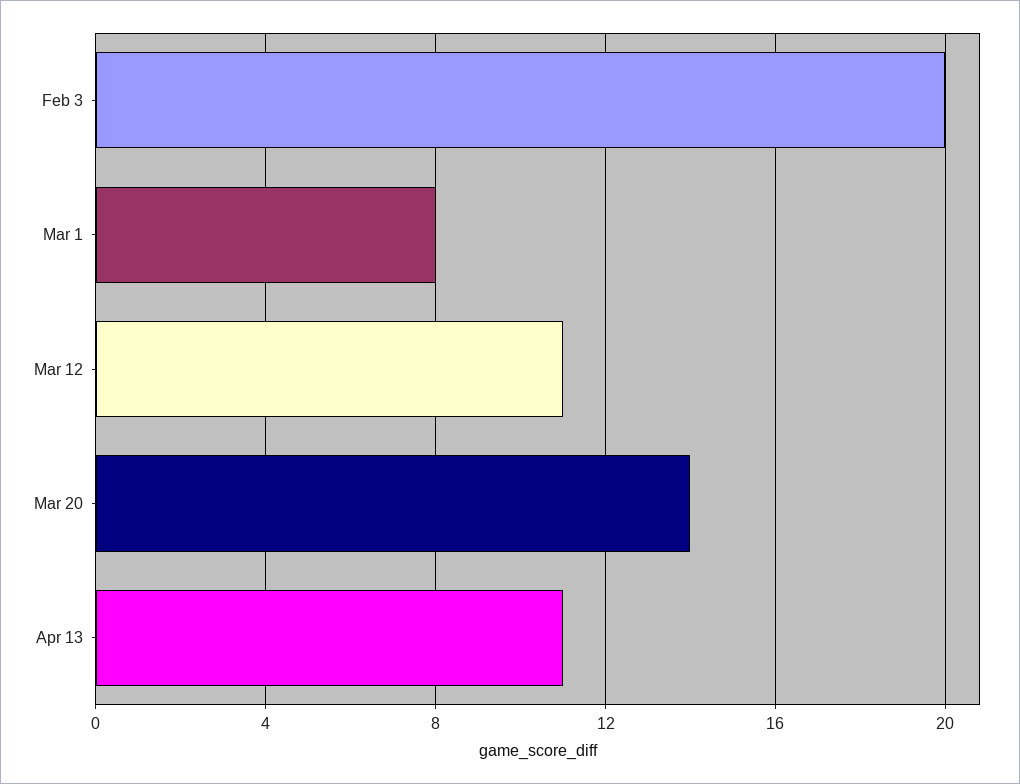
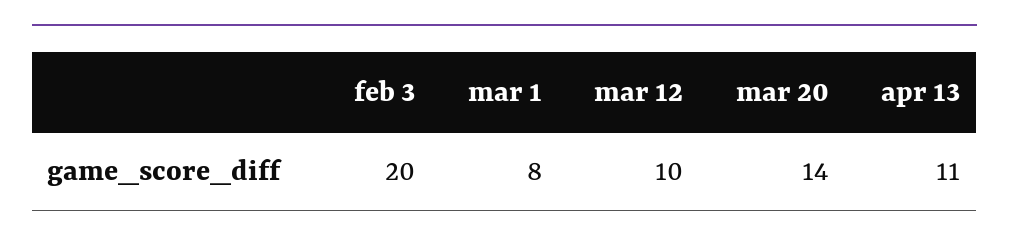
  {
    "Feb 3": 20,
    "Mar 1": 8,
-   "Mar 12": 11,
+   "Mar 12": 10,
    "Mar 20": 14,
    "Apr 13": 11
  }

